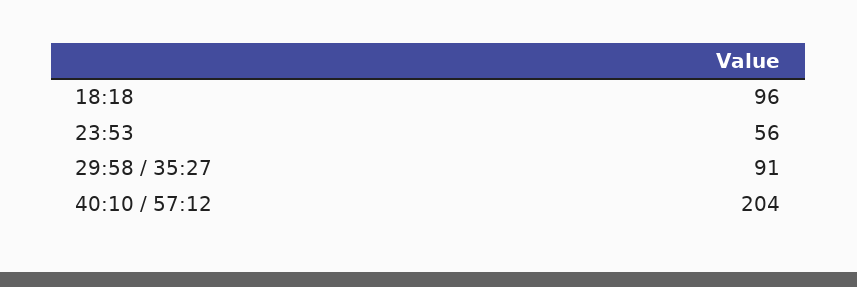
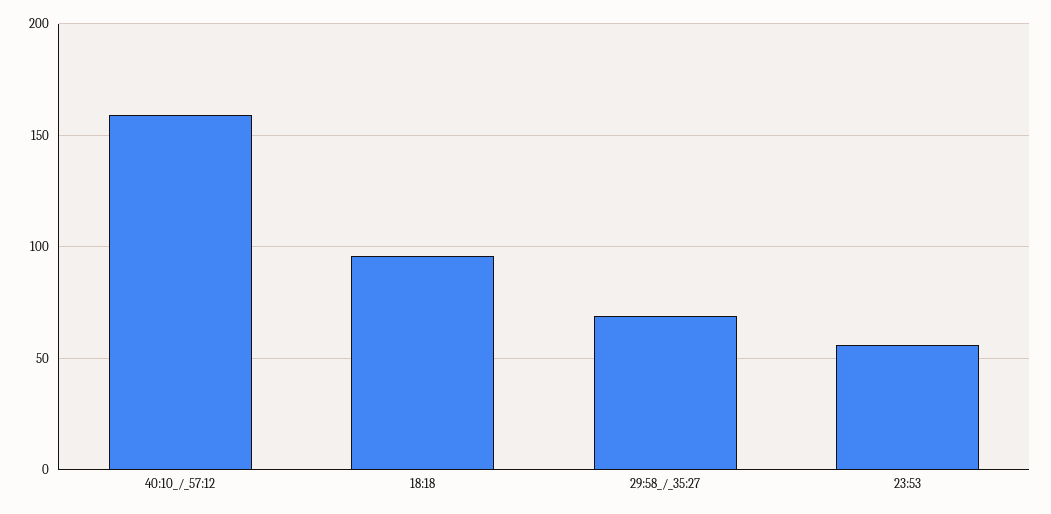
  {
    "18:18": 96,
    "23:53": 56,
-   "29:58 / 35:27": 91,
+   "29:58 / 35:27": 70,
-   "40:10 / 57:12": 204
+   "40:10 / 57:12": 160
  }

